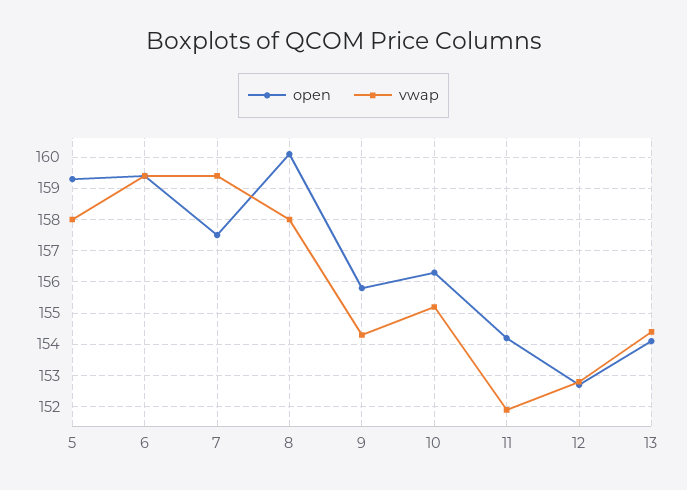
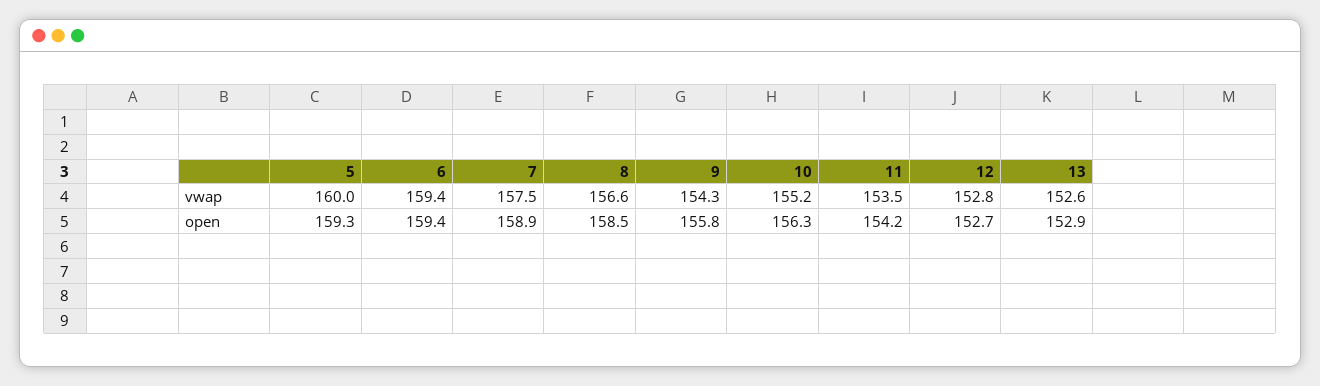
  {
    "open": {
      "5": 159.3,
      "6": 159.4,
-     "7": 157.5,
+     "7": 158.9,
-     "8": 160,
+     "8": 158.5,
      "9": 155.8,
      "10": 156.3,
      "11": 154.2,
      "12": 152.7,
-     "13": 154
+     "13": 152.9
    },
    "vwap": {
-     "5": 158,
+     "5": 160,
      "6": 159.4,
-     "7": 159.5,
+     "7": 157.5,
-     "8": 158,
+     "8": 156.6,
      "9": 154.3,
      "10": 155.2,
-     "11": 152,
+     "11": 153.5,
      "12": 152.8,
-     "13": 154.5
+     "13": 152.6
    }
  }

